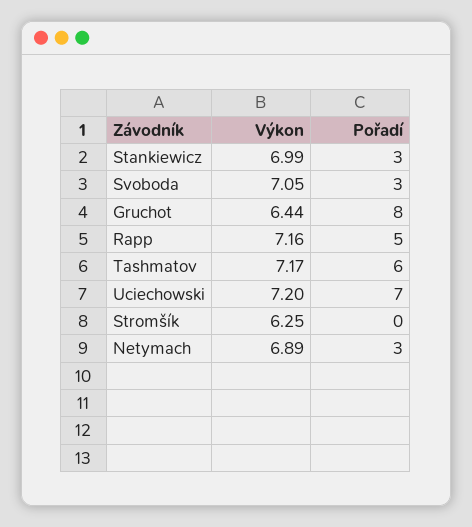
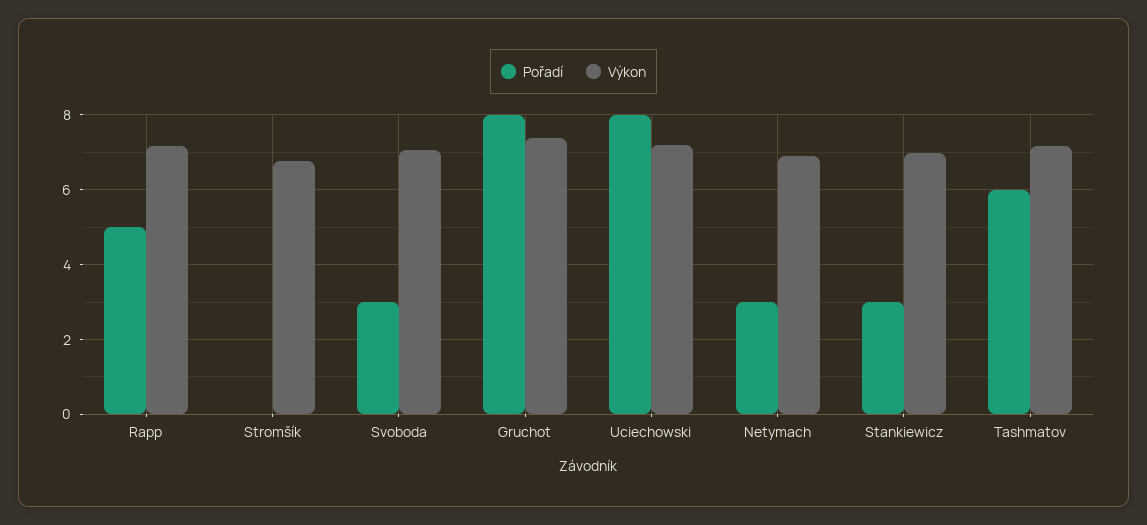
  {
    "Výkon": {
      "Stankiewicz": 6.99,
      "Svoboda": 7.05,
-     "Gruchot": 6.44,
+     "Gruchot": 7.4,
      "Rapp": 7.16,
      "Tashmatov": 7.17,
      "Uciechowski": 7.2,
-     "Stromšík": 6.25,
+     "Stromšík": 6.8,
      "Netymach": 6.89
    },
    "Pořadí": {
      "Stankiewicz": 3,
      "Svoboda": 3,
      "Gruchot": 8,
      "Rapp": 5,
      "Tashmatov": 6,
-     "Uciechowski": 7,
+     "Uciechowski": 8,
      "Stromšík": 0,
      "Netymach": 3
    }
  }

